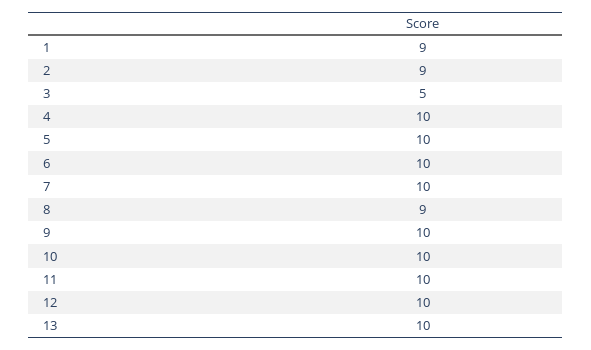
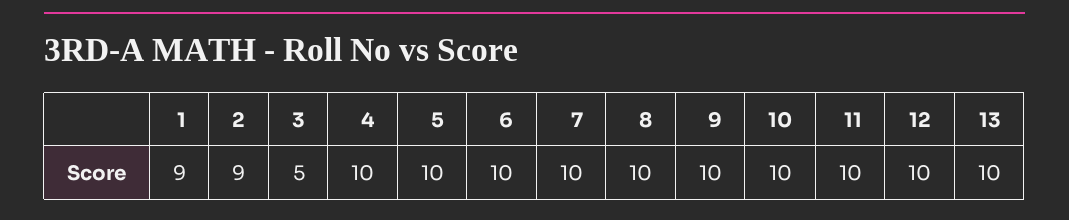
  {
    "1": 9,
    "2": 9,
    "3": 5,
    "4": 10,
    "5": 10,
    "6": 10,
    "7": 10,
-   "8": 9,
+   "8": 10,
    "9": 10,
    "10": 10,
    "11": 10,
    "12": 10,
    "13": 10
  }

